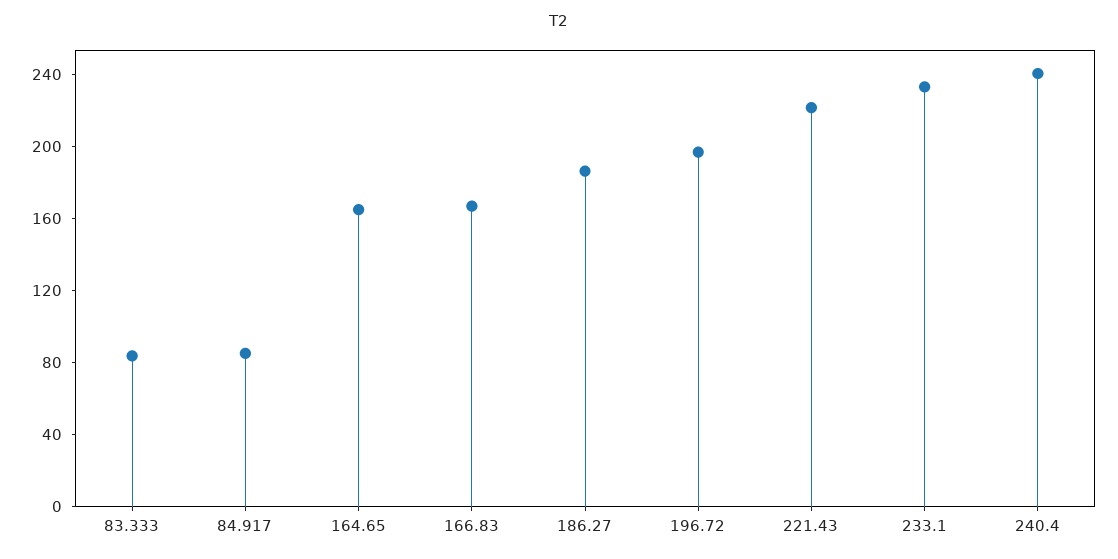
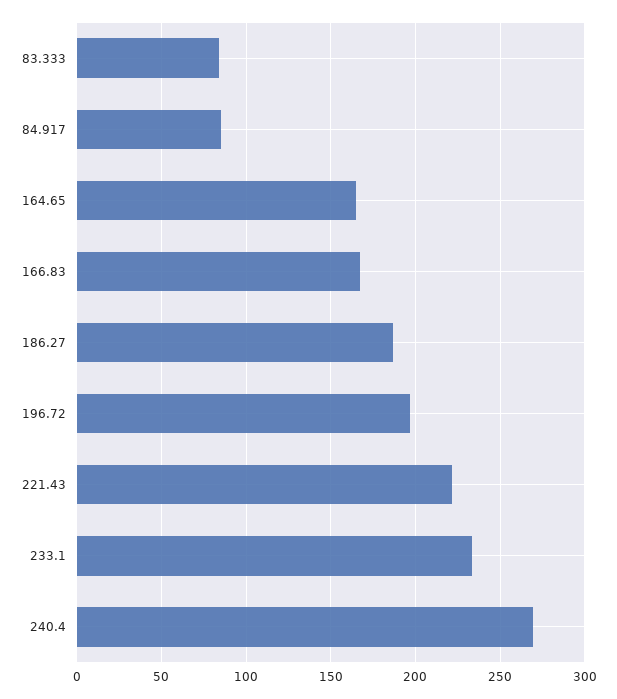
  {
    "83.333": 85,
    "84.917": 85,
    "164.65": 165,
    "166.83": 165,
    "186.27": 185,
    "196.72": 195,
    "221.43": 220,
    "233.1": 235,
-   "240.4": 240
+   "240.4": 270
  }

